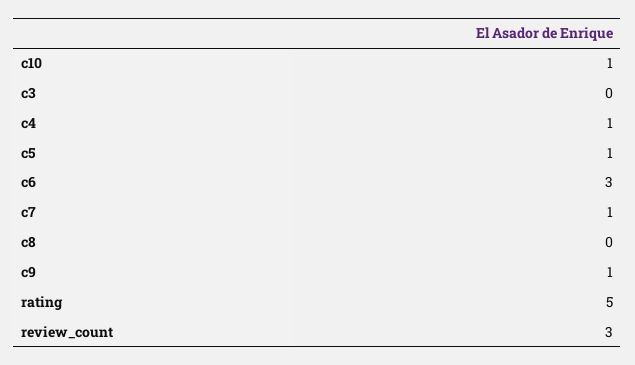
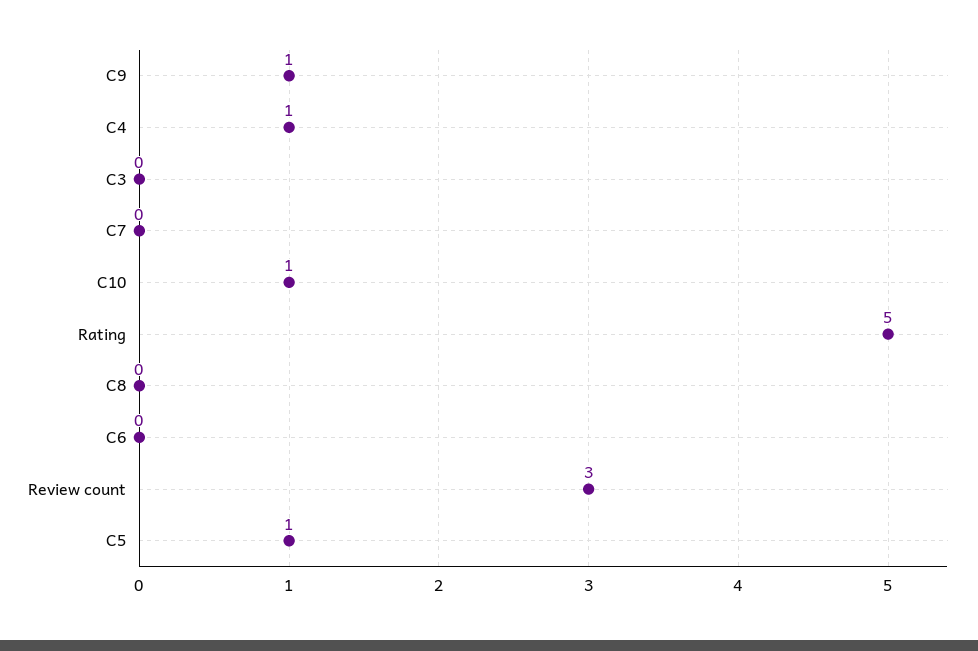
  {
    "c10": 1,
    "c3": 0,
    "c4": 1,
    "c5": 1,
-   "c6": 3,
+   "c6": 0,
-   "c7": 1,
+   "c7": 0,
    "c8": 0,
    "c9": 1,
    "rating": 5,
    "review_count": 3
  }

